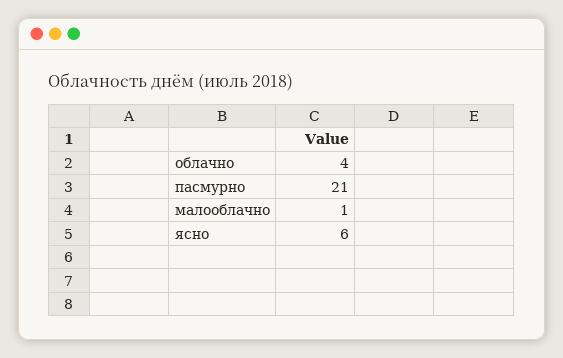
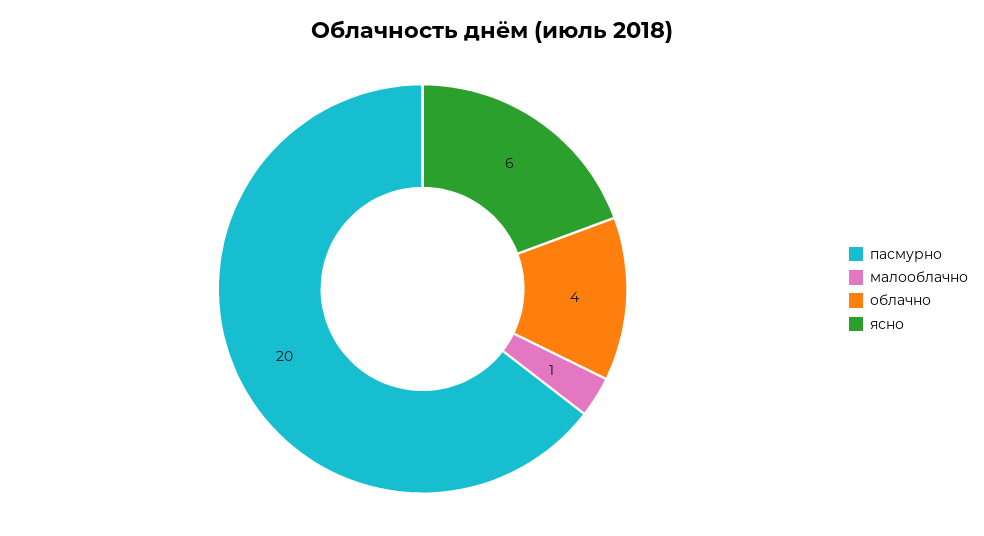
  {
    "облачно": 4,
-   "пасмурно": 21,
+   "пасмурно": 20,
    "малооблачно": 1,
    "ясно": 6
  }

